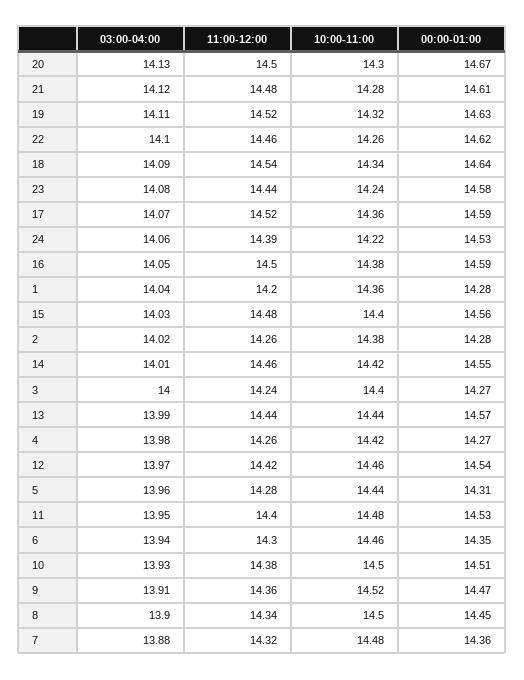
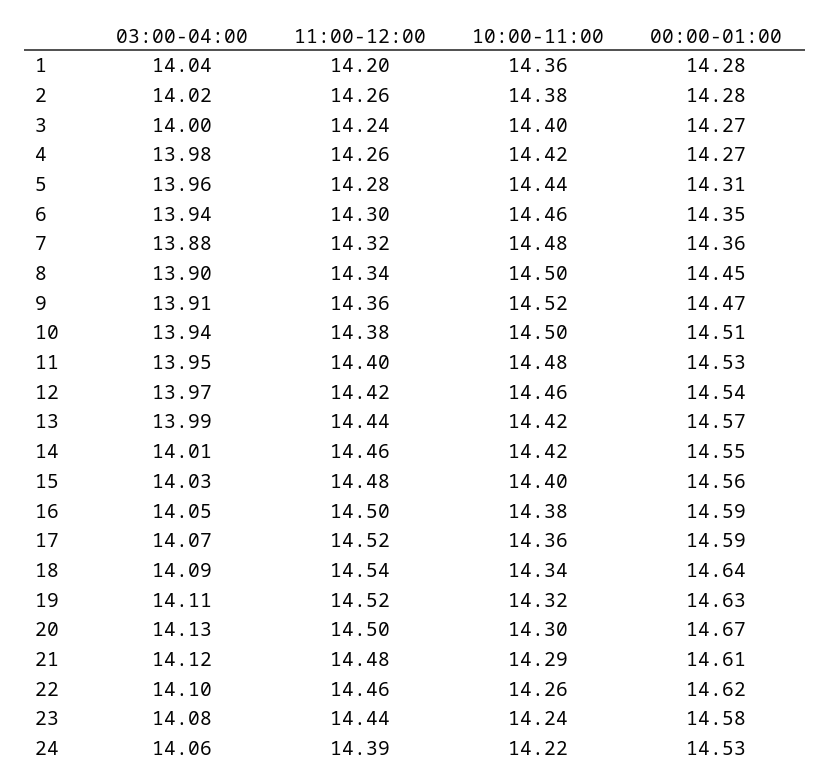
  {
    "03:00-04:00": {
      "20": 14.13,
      "21": 14.12,
      "19": 14.11,
      "22": 14.1,
      "18": 14.09,
      "23": 14.08,
      "17": 14.07,
      "24": 14.06,
      "16": 14.05,
      "1": 14.04,
      "15": 14.03,
      "2": 14.02,
      "14": 14.01,
      "3": 14,
      "13": 13.99,
      "4": 13.98,
      "12": 13.97,
      "5": 13.96,
      "11": 13.95,
      "6": 13.94,
-     "10": 13.93,
+     "10": 13.94,
      "9": 13.91,
      "8": 13.9,
      "7": 13.88
    },
    "11:00-12:00": {
      "20": 14.5,
      "21": 14.48,
      "19": 14.52,
      "22": 14.46,
      "18": 14.54,
      "23": 14.44,
      "17": 14.52,
      "24": 14.39,
      "16": 14.5,
      "1": 14.2,
      "15": 14.48,
      "2": 14.26,
      "14": 14.46,
      "3": 14.24,
      "13": 14.44,
      "4": 14.26,
      "12": 14.42,
      "5": 14.28,
      "11": 14.4,
      "6": 14.3,
      "10": 14.38,
      "9": 14.36,
      "8": 14.34,
      "7": 14.32
    },
    "10:00-11:00": {
      "20": 14.3,
-     "21": 14.28,
+     "21": 14.29,
      "19": 14.32,
      "22": 14.26,
      "18": 14.34,
      "23": 14.24,
      "17": 14.36,
      "24": 14.22,
      "16": 14.38,
      "1": 14.36,
      "15": 14.4,
      "2": 14.38,
      "14": 14.42,
      "3": 14.4,
-     "13": 14.44,
+     "13": 14.42,
      "4": 14.42,
      "12": 14.46,
      "5": 14.44,
      "11": 14.48,
      "6": 14.46,
      "10": 14.5,
      "9": 14.52,
      "8": 14.5,
      "7": 14.48
    },
    "00:00-01:00": {
      "20": 14.67,
      "21": 14.61,
      "19": 14.63,
      "22": 14.62,
      "18": 14.64,
      "23": 14.58,
      "17": 14.59,
      "24": 14.53,
      "16": 14.59,
      "1": 14.28,
      "15": 14.56,
      "2": 14.28,
      "14": 14.55,
      "3": 14.27,
      "13": 14.57,
      "4": 14.27,
      "12": 14.54,
      "5": 14.31,
      "11": 14.53,
      "6": 14.35,
      "10": 14.51,
      "9": 14.47,
      "8": 14.45,
      "7": 14.36
    }
  }

